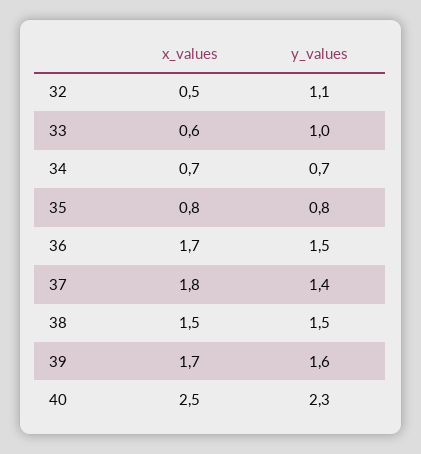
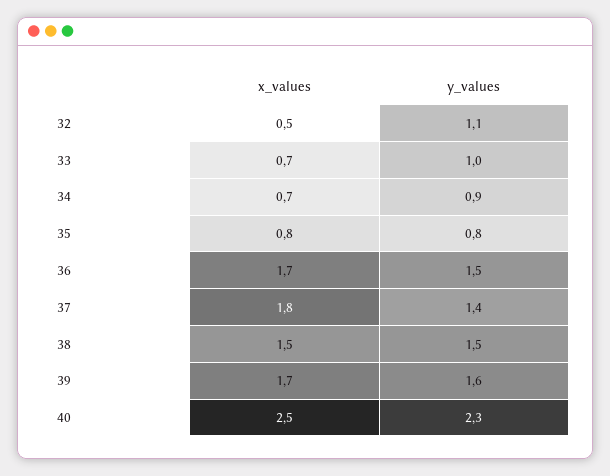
  {
    "x_values": {
      "32": 0.5,
-     "33": 0.6,
+     "33": 0.7,
      "34": 0.7,
      "35": 0.8,
      "36": 1.7,
      "37": 1.8,
      "38": 1.5,
      "39": 1.7,
      "40": 2.5
    },
    "y_values": {
      "32": 1.1,
      "33": 1,
-     "34": 0.7,
+     "34": 0.9,
      "35": 0.8,
      "36": 1.5,
      "37": 1.4,
      "38": 1.5,
      "39": 1.6,
      "40": 2.3
    }
  }

